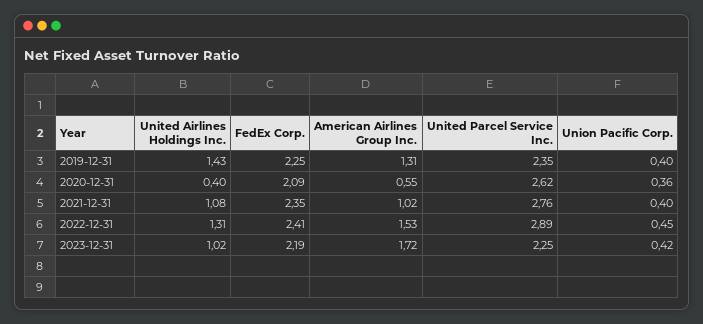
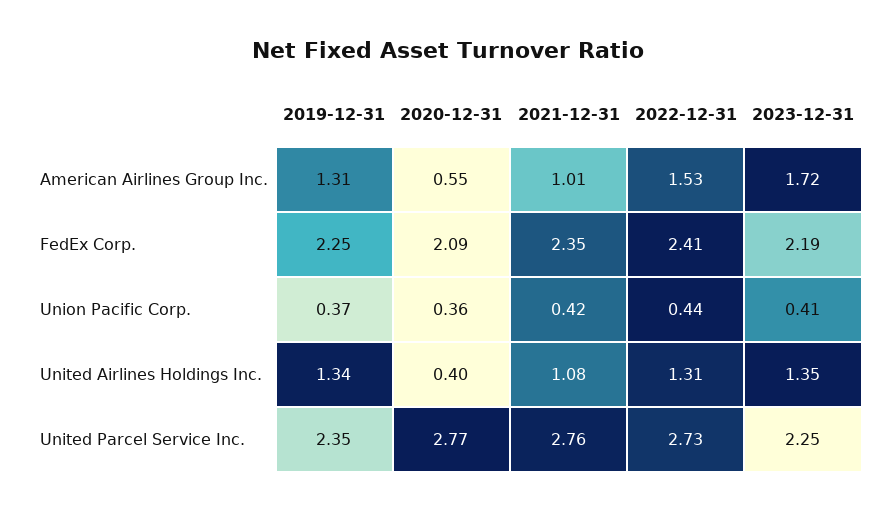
  {
    "United Airlines Holdings Inc.": {
-     "2019-12-31": 1.43,
+     "2019-12-31": 1.34,
      "2020-12-31": 0.4,
      "2021-12-31": 1.08,
      "2022-12-31": 1.31,
-     "2023-12-31": 1.02
+     "2023-12-31": 1.35
    },
    "FedEx Corp.": {
      "2019-12-31": 2.25,
      "2020-12-31": 2.09,
      "2021-12-31": 2.35,
      "2022-12-31": 2.41,
      "2023-12-31": 2.19
    },
    "American Airlines Group Inc.": {
      "2019-12-31": 1.31,
      "2020-12-31": 0.55,
-     "2021-12-31": 1.02,
+     "2021-12-31": 1.01,
      "2022-12-31": 1.53,
      "2023-12-31": 1.72
    },
    "United Parcel Service Inc.": {
      "2019-12-31": 2.35,
-     "2020-12-31": 2.62,
+     "2020-12-31": 2.77,
      "2021-12-31": 2.76,
-     "2022-12-31": 2.89,
+     "2022-12-31": 2.73,
      "2023-12-31": 2.25
    },
    "Union Pacific Corp.": {
-     "2019-12-31": 0.4,
+     "2019-12-31": 0.37,
      "2020-12-31": 0.36,
-     "2021-12-31": 0.4,
+     "2021-12-31": 0.42,
-     "2022-12-31": 0.45,
+     "2022-12-31": 0.44,
-     "2023-12-31": 0.42
+     "2023-12-31": 0.41
    }
  }

